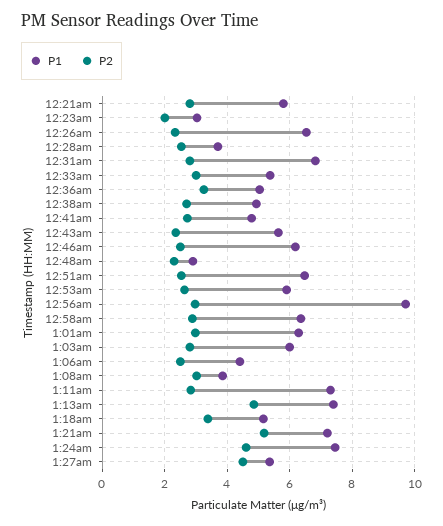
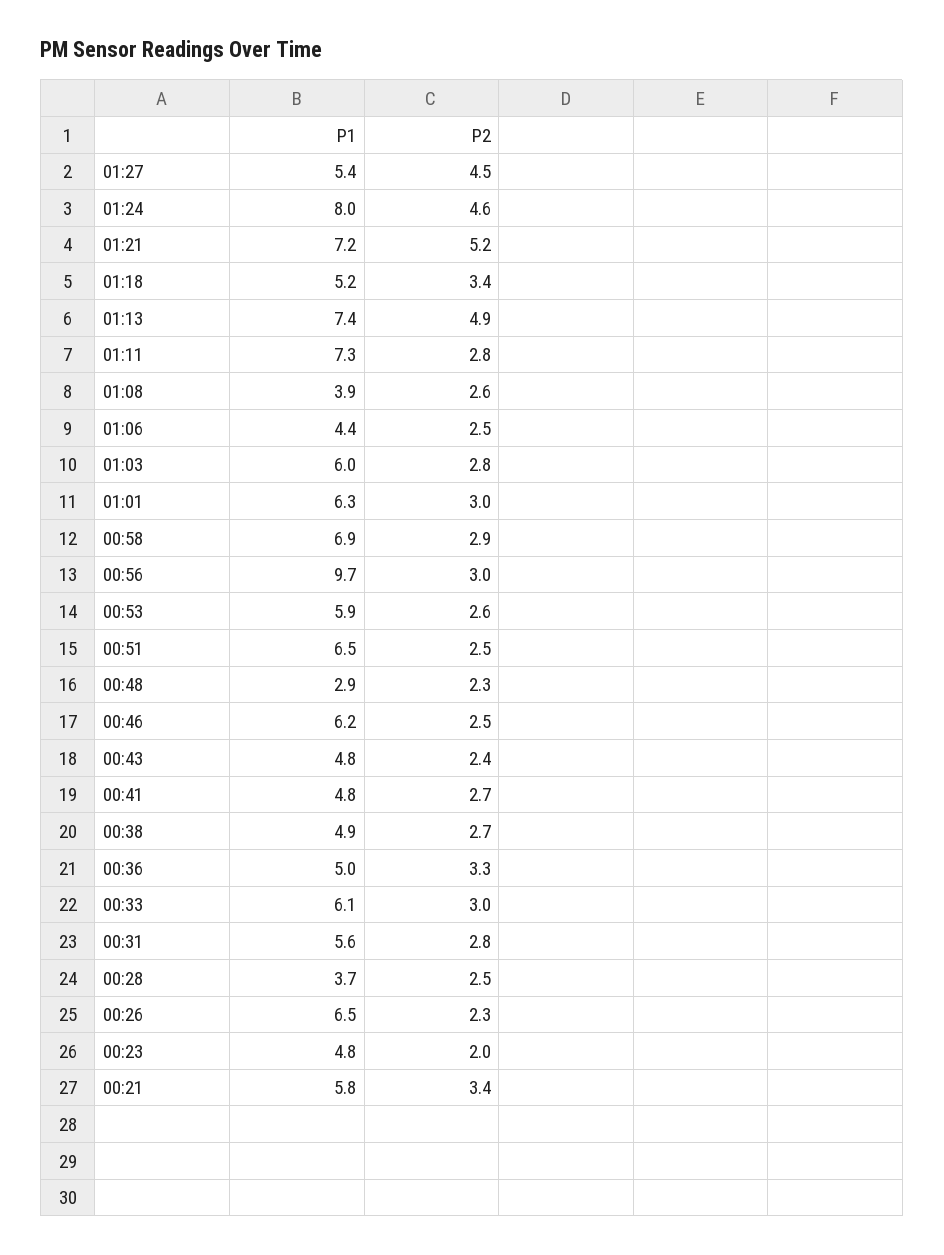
  {
    "P1": {
      "12:21am": 5.8,
-     "12:23am": 3,
+     "12:23am": 4.8,
      "12:26am": 6.5,
      "12:28am": 3.7,
-     "12:31am": 6.8,
+     "12:31am": 5.6,
-     "12:33am": 5.4,
+     "12:33am": 6.1,
      "12:36am": 5,
      "12:38am": 4.9,
      "12:41am": 4.8,
-     "12:43am": 5.6,
+     "12:43am": 4.8,
      "12:46am": 6.2,
      "12:48am": 2.9,
      "12:51am": 6.5,
      "12:53am": 5.9,
      "12:56am": 9.7,
-     "12:58am": 6.4,
+     "12:58am": 6.9,
      "1:01am": 6.3,
      "1:03am": 6,
      "1:06am": 4.4,
      "1:08am": 3.9,
      "1:11am": 7.3,
      "1:13am": 7.4,
      "1:18am": 5.2,
      "1:21am": 7.2,
-     "1:24am": 7.4,
+     "1:24am": 8,
      "1:27am": 5.4
    },
    "P2": {
-     "12:21am": 2.8,
+     "12:21am": 3.4,
      "12:23am": 2,
      "12:26am": 2.3,
      "12:28am": 2.5,
      "12:31am": 2.8,
      "12:33am": 3,
      "12:36am": 3.3,
      "12:38am": 2.7,
      "12:41am": 2.7,
      "12:43am": 2.4,
      "12:46am": 2.5,
      "12:48am": 2.3,
      "12:51am": 2.5,
      "12:53am": 2.6,
      "12:56am": 3,
      "12:58am": 2.9,
      "1:01am": 3,
      "1:03am": 2.8,
      "1:06am": 2.5,
-     "1:08am": 3,
+     "1:08am": 2.6,
      "1:11am": 2.8,
      "1:13am": 4.9,
      "1:18am": 3.4,
      "1:21am": 5.2,
      "1:24am": 4.6,
      "1:27am": 4.5
    }
  }

